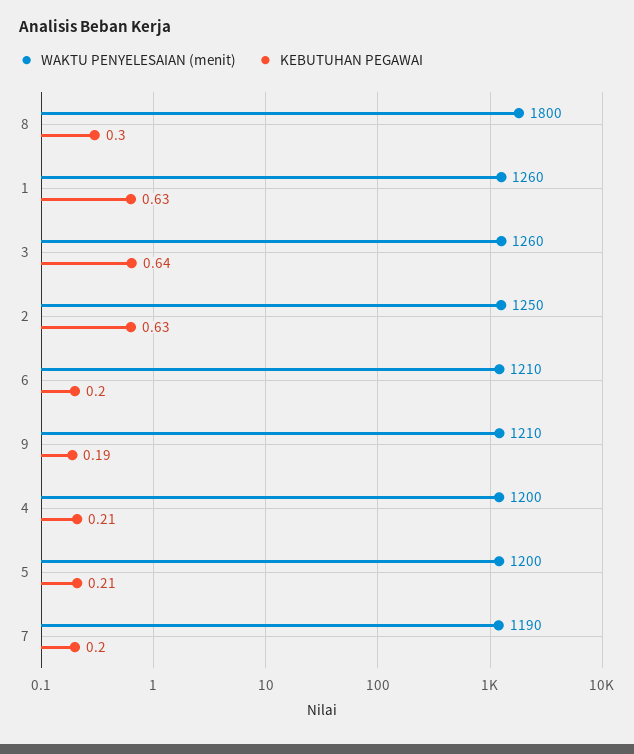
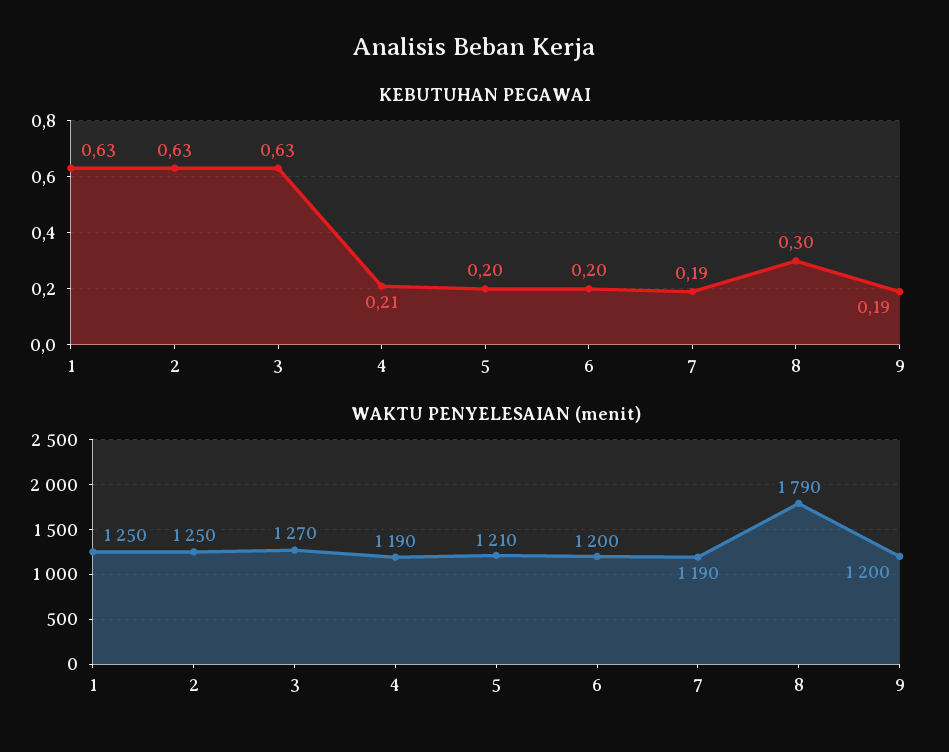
  {
    "WAKTU PENYELESAIAN (menit)": {
-     "8": 1800,
+     "8": 1790,
-     "1": 1260,
+     "1": 1250,
-     "3": 1260,
+     "3": 1270,
      "2": 1250,
-     "6": 1210,
+     "6": 1200,
-     "9": 1210,
+     "9": 1200,
-     "4": 1200,
+     "4": 1190,
-     "5": 1200,
+     "5": 1210,
      "7": 1190
    },
    "KEBUTUHAN PEGAWAI": {
      "8": 0.3,
      "1": 0.63,
-     "3": 0.64,
+     "3": 0.63,
      "2": 0.63,
      "6": 0.2,
      "9": 0.19,
      "4": 0.21,
-     "5": 0.21,
+     "5": 0.2,
-     "7": 0.2
+     "7": 0.19
    }
  }

